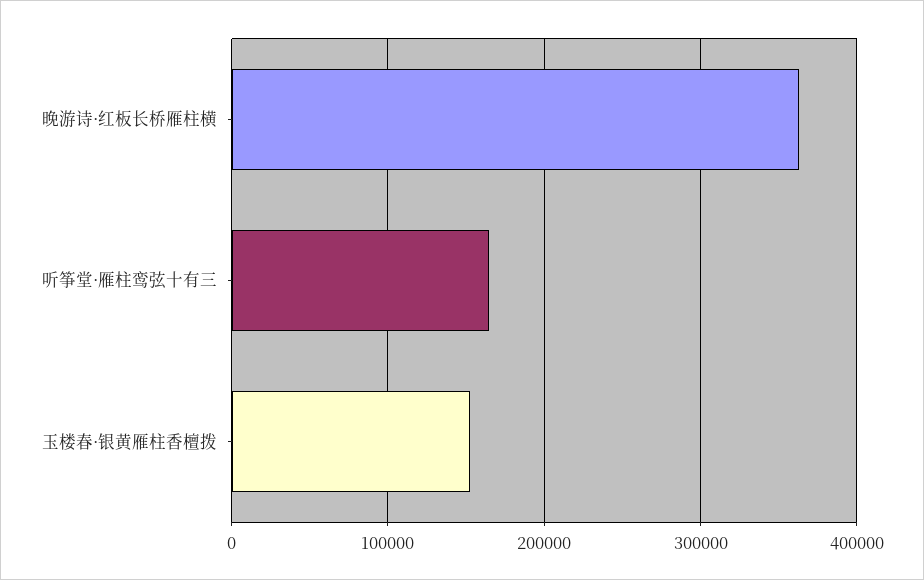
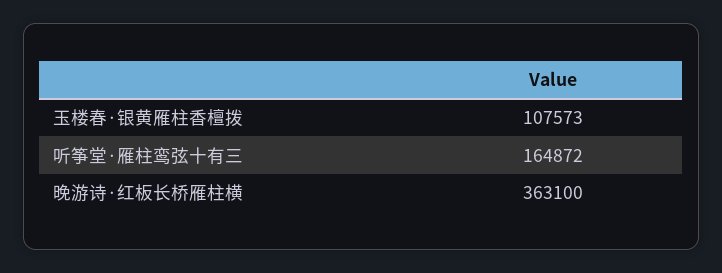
  {
    "晚游诗·红板长桥雁柱横": 363100,
    "听筝堂·雁柱鸾弦十有三": 164872,
-   "玉楼春·银黄雁柱香檀拨": 150000
+   "玉楼春·银黄雁柱香檀拨": 107573
  }

